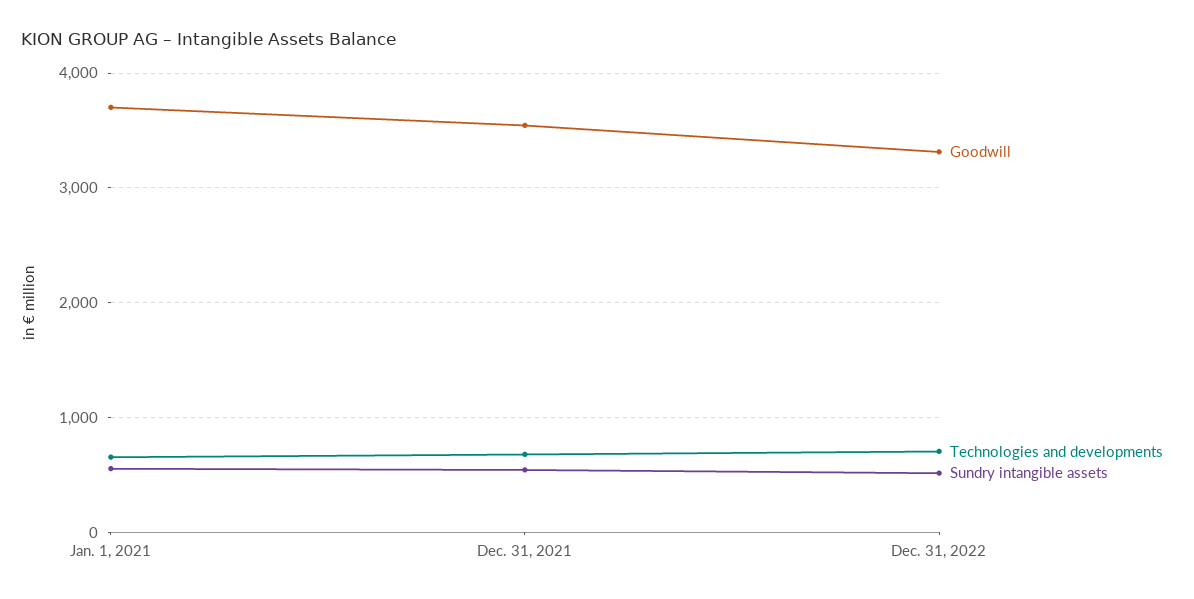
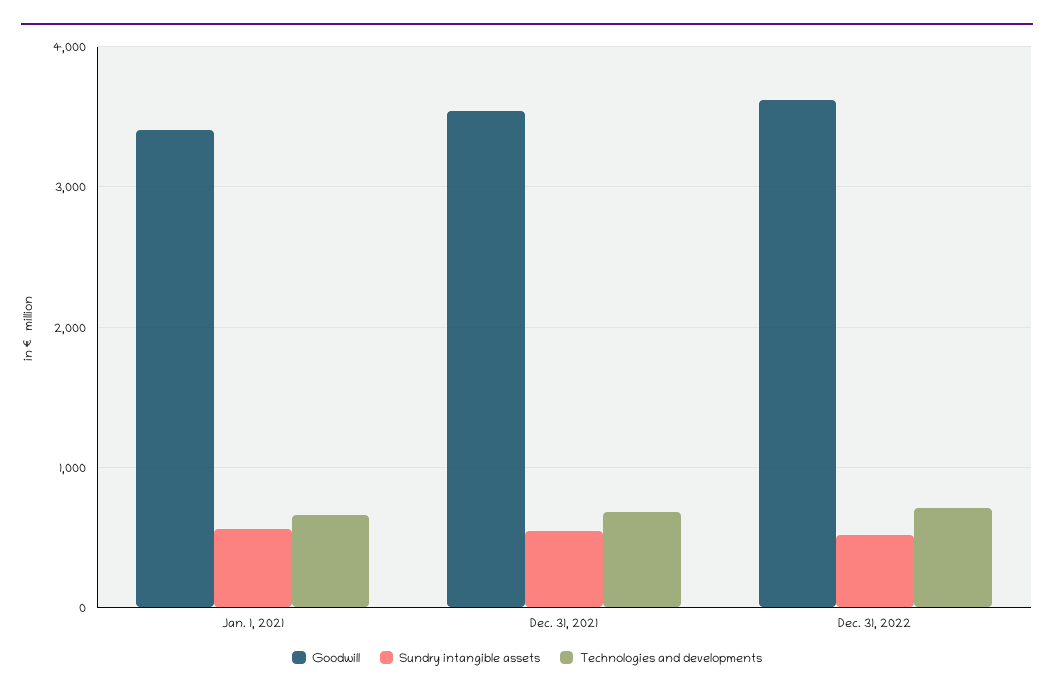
  {
    "Goodwill": {
-     "Jan. 1, 2021": 3700,
+     "Jan. 1, 2021": 3400,
      "Dec. 31, 2021": 3500,
-     "Dec. 31, 2022": 3300
+     "Dec. 31, 2022": 3600
    },
    "Technologies and developments": {
      "Jan. 1, 2021": 700,
      "Dec. 31, 2021": 700,
      "Dec. 31, 2022": 700
    },
    "Sundry intangible assets": {
      "Jan. 1, 2021": 600,
      "Dec. 31, 2021": 500,
      "Dec. 31, 2022": 500
    }
  }

